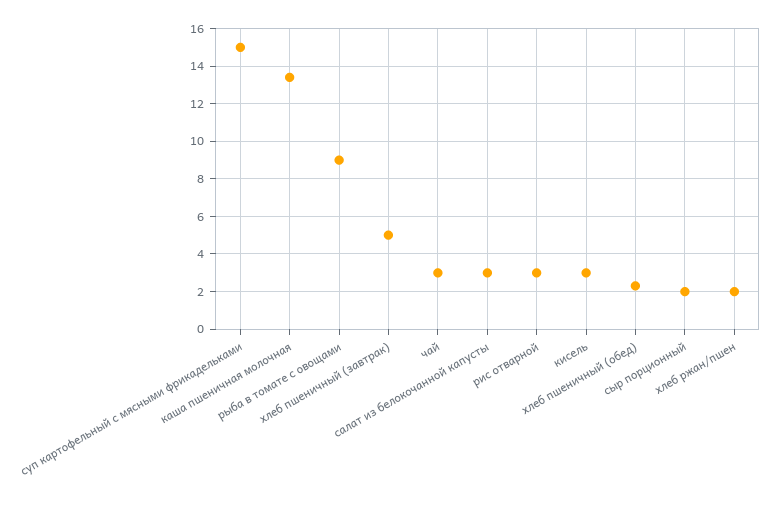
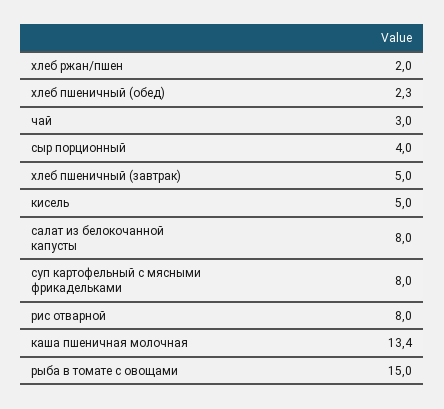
  {
-   "суп картофельный с мясными фрикадельками": 15,
+   "суп картофельный с мясными фрикадельками": 8,
    "каша пшеничная молочная": 13.4,
-   "рыба в томате с овощами": 9,
+   "рыба в томате с овощами": 15,
    "хлеб пшеничный (завтрак)": 5,
    "чай": 3,
-   "салат из белокочанной капусты": 3,
+   "салат из белокочанной капусты": 8,
-   "рис отварной": 3,
+   "рис отварной": 8,
-   "кисель": 3,
+   "кисель": 5,
    "хлеб пшеничный (обед)": 2.3,
-   "сыр порционный": 2,
+   "сыр порционный": 4,
    "хлеб ржан/пшен": 2
  }

